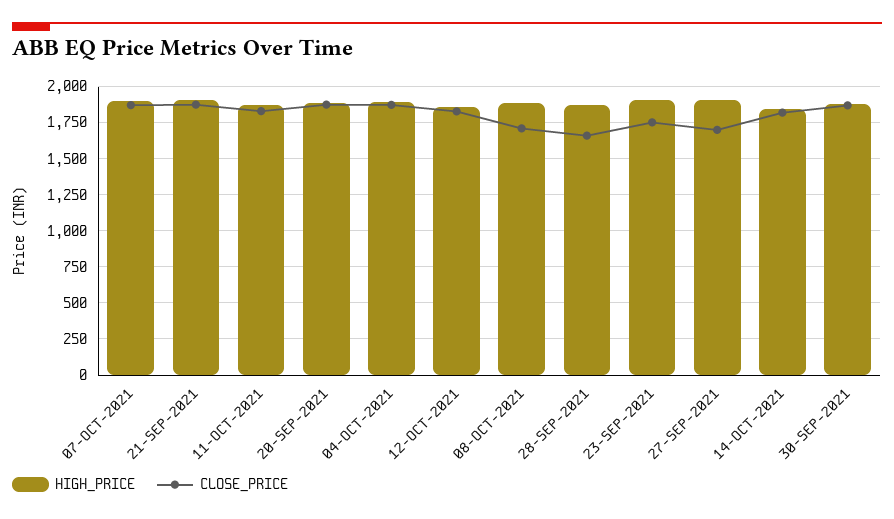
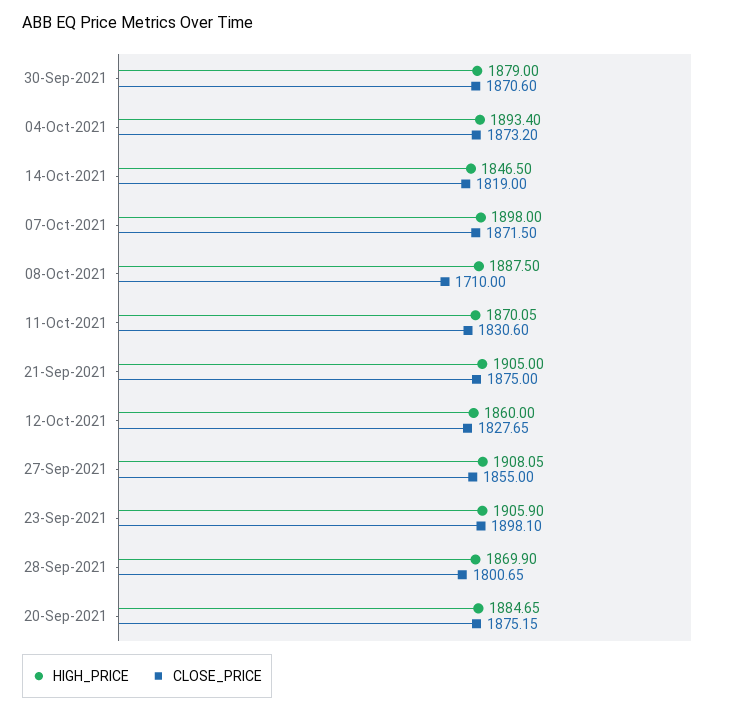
  {
    "HIGH_PRICE": {
      "07-OCT-2021": 1898,
      "21-SEP-2021": 1905,
      "11-OCT-2021": 1870.05,
      "20-SEP-2021": 1884.65,
      "04-OCT-2021": 1893.4,
      "12-OCT-2021": 1860,
      "08-OCT-2021": 1887.5,
      "28-SEP-2021": 1869.9,
      "23-SEP-2021": 1905.9,
      "27-SEP-2021": 1908.05,
      "14-OCT-2021": 1846.5,
      "30-SEP-2021": 1879
    },
    "CLOSE_PRICE": {
      "07-OCT-2021": 1871.5,
      "21-SEP-2021": 1875,
      "11-OCT-2021": 1830.6,
      "20-SEP-2021": 1875.15,
      "04-OCT-2021": 1873.2,
      "12-OCT-2021": 1827.65,
      "08-OCT-2021": 1710,
-     "28-SEP-2021": 1650,
+     "28-SEP-2021": 1800.65,
-     "23-SEP-2021": 1750,
+     "23-SEP-2021": 1898.1,
-     "27-SEP-2021": 1700,
+     "27-SEP-2021": 1855,
      "14-OCT-2021": 1819,
      "30-SEP-2021": 1870.6
    }
  }

